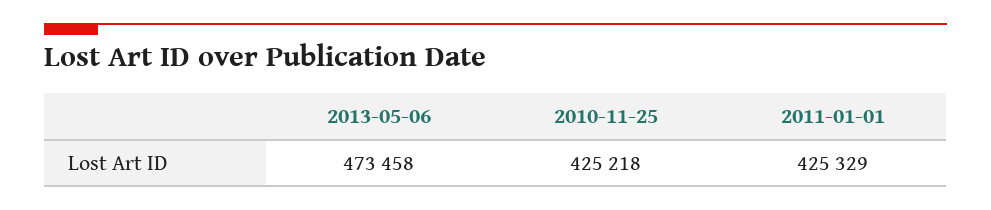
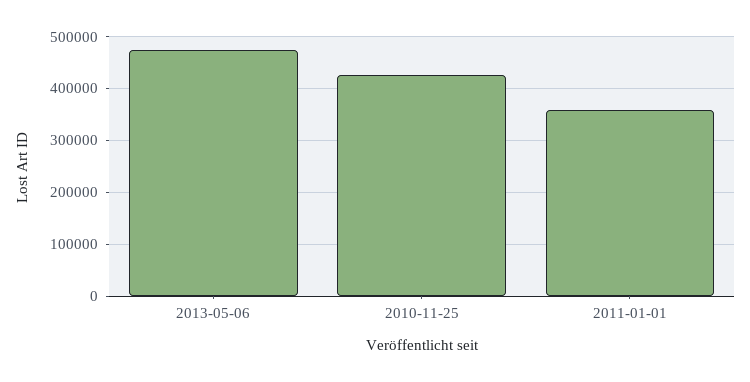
  {
    "2013-05-06": 473458,
    "2010-11-25": 425218,
-   "2011-01-01": 425329
+   "2011-01-01": 360000
  }

